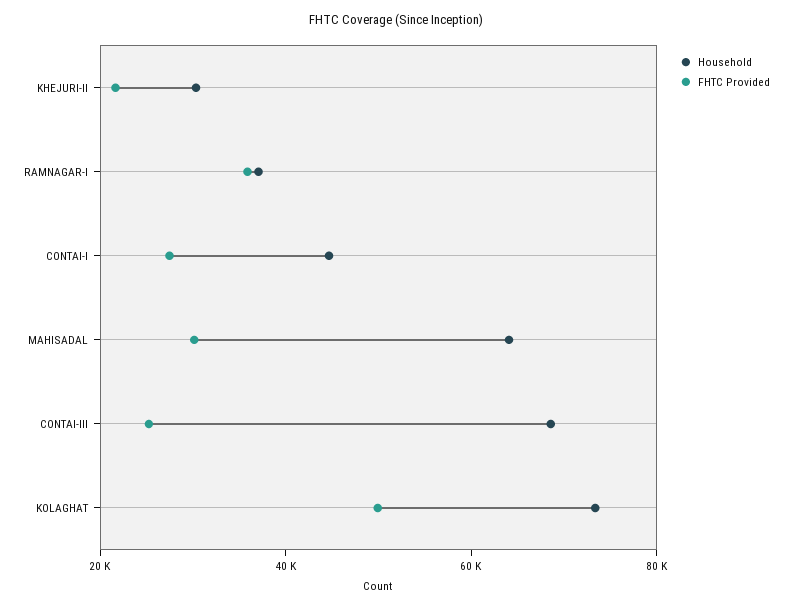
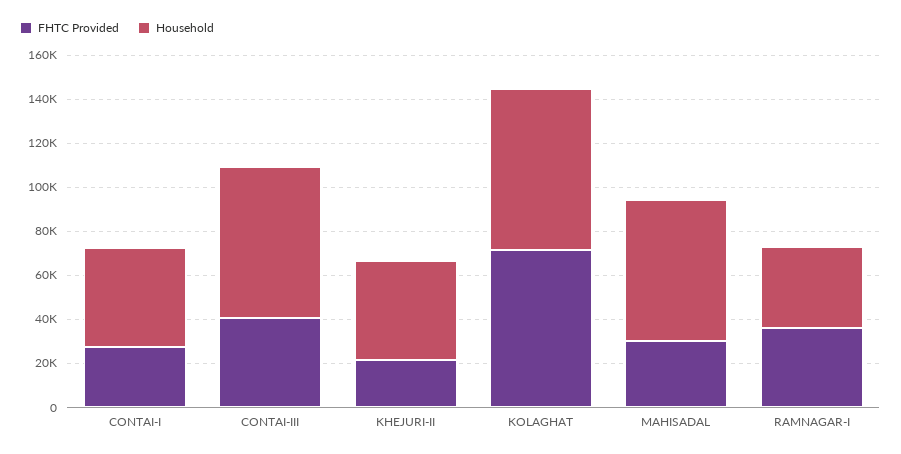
  {
    "Household": {
-     "KHEJURI-II": 30000,
+     "KHEJURI-II": 45000,
      "RAMNAGAR-I": 35000,
      "CONTAI-I": 45000,
      "MAHISADAL": 65000,
      "CONTAI-III": 70000,
      "KOLAGHAT": 75000
    },
    "FHTC Provided": {
      "KHEJURI-II": 20000,
      "RAMNAGAR-I": 35000,
      "CONTAI-I": 25000,
      "MAHISADAL": 30000,
-     "CONTAI-III": 25000,
+     "CONTAI-III": 40000,
-     "KOLAGHAT": 50000
+     "KOLAGHAT": 70000
    }
  }

